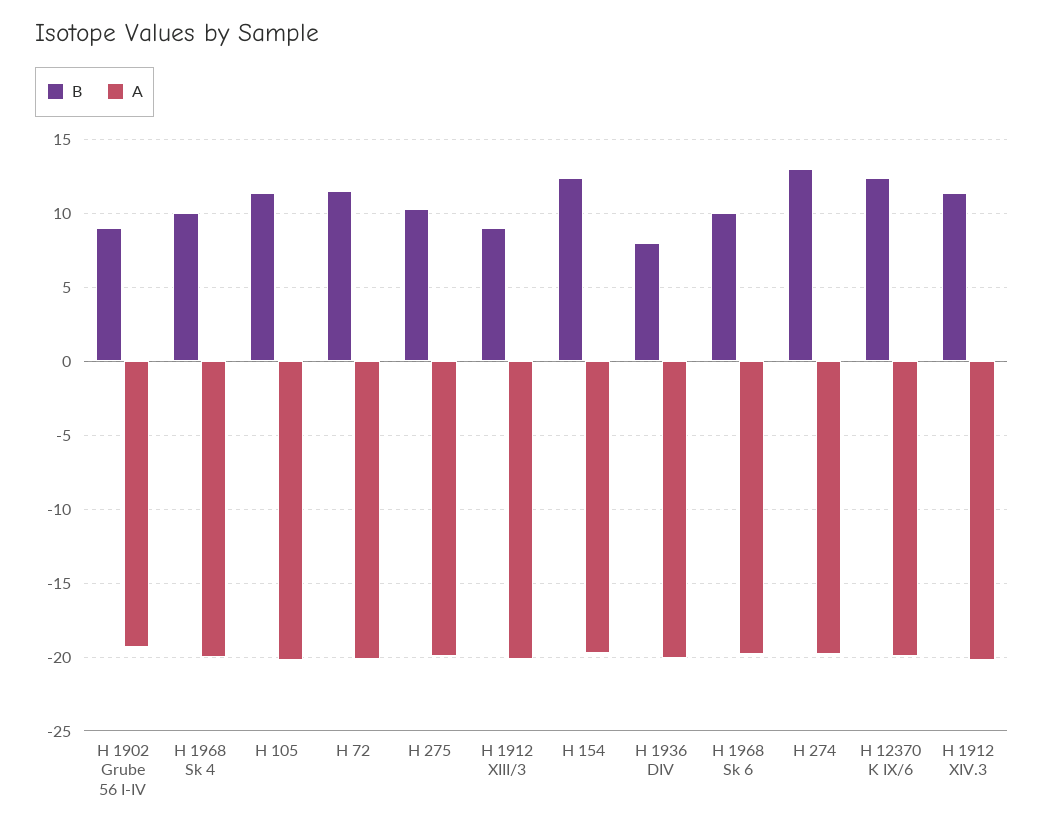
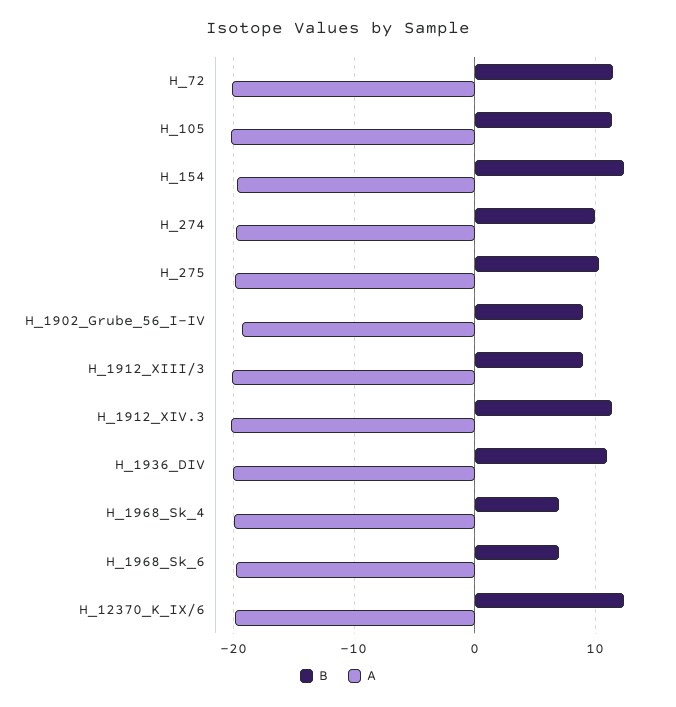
  {
    "B": {
      "H 1902 Grube 56 I-IV": 9,
-     "H 1968 Sk 4": 10,
+     "H 1968 Sk 4": 7,
      "H 105": 11.5,
      "H 72": 11.5,
      "H 275": 10.5,
      "H 1912 XIII/3": 9,
      "H 154": 12.5,
-     "H 1936 DIV": 8,
+     "H 1936 DIV": 11,
-     "H 1968 Sk 6": 10,
+     "H 1968 Sk 6": 7,
-     "H 274": 13,
+     "H 274": 10,
      "H 12370 K IX/6": 12.5,
      "H 1912 XIV.3": 11.5
    },
    "A": {
      "H 1902 Grube 56 I-IV": -19.5,
      "H 1968 Sk 4": -20,
      "H 105": -20,
      "H 72": -20,
      "H 275": -20,
      "H 1912 XIII/3": -20,
      "H 154": -19.5,
      "H 1936 DIV": -20,
      "H 1968 Sk 6": -20,
      "H 274": -20,
      "H 12370 K IX/6": -20,
      "H 1912 XIV.3": -20
    }
  }

